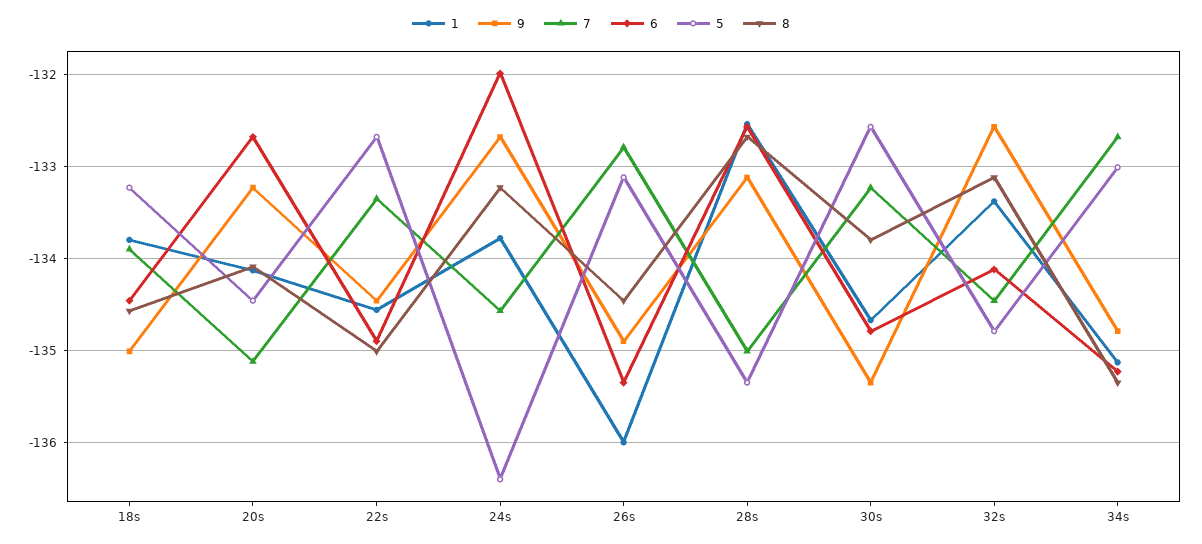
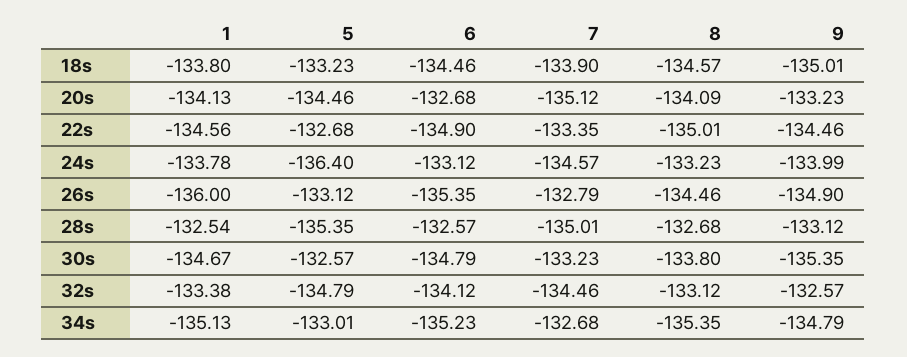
  {
    "1": {
      "18s": -133.8,
      "20s": -134.13,
      "22s": -134.56,
      "24s": -133.78,
      "26s": -136,
      "28s": -132.54,
      "30s": -134.67,
      "32s": -133.38,
      "34s": -135.13
    },
    "9": {
      "18s": -135.01,
      "20s": -133.23,
      "22s": -134.46,
-     "24s": -132.7,
+     "24s": -133.99,
      "26s": -134.9,
      "28s": -133.12,
      "30s": -135.35,
      "32s": -132.57,
      "34s": -134.79
    },
    "7": {
      "18s": -133.9,
      "20s": -135.12,
      "22s": -133.35,
      "24s": -134.57,
      "26s": -132.79,
      "28s": -135.01,
      "30s": -133.23,
      "32s": -134.46,
      "34s": -132.68
    },
    "6": {
      "18s": -134.46,
      "20s": -132.68,
      "22s": -134.9,
-     "24s": -132,
+     "24s": -133.12,
      "26s": -135.35,
      "28s": -132.57,
      "30s": -134.79,
      "32s": -134.12,
      "34s": -135.23
    },
    "5": {
      "18s": -133.23,
      "20s": -134.46,
      "22s": -132.68,
      "24s": -136.4,
      "26s": -133.12,
      "28s": -135.35,
      "30s": -132.57,
      "32s": -134.79,
      "34s": -133.01
    },
    "8": {
      "18s": -134.57,
      "20s": -134.09,
      "22s": -135.01,
      "24s": -133.23,
      "26s": -134.46,
      "28s": -132.68,
      "30s": -133.8,
      "32s": -133.12,
      "34s": -135.35
    }
  }

